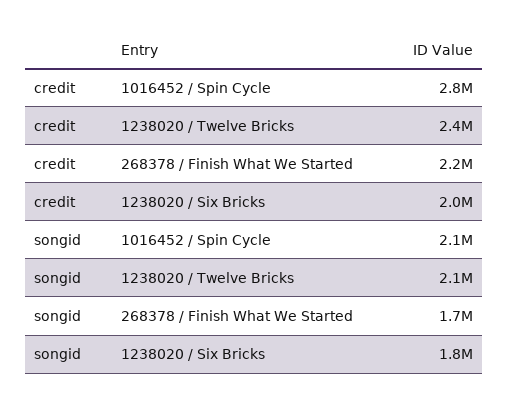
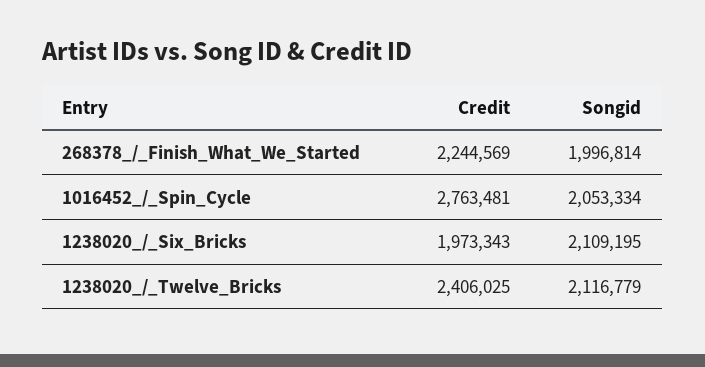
  {
    "credit": {
      "1016452 / Spin Cycle": 2763481,
      "1238020 / Twelve Bricks": 2406025,
      "268378 / Finish What We Started": 2244569,
      "1238020 / Six Bricks": 1973343
    },
    "songid": {
      "1016452 / Spin Cycle": 2053334,
      "1238020 / Twelve Bricks": 2116779,
-     "268378 / Finish What We Started": 1700000,
+     "268378 / Finish What We Started": 1996814,
-     "1238020 / Six Bricks": 1800000
+     "1238020 / Six Bricks": 2109195
    }
  }

